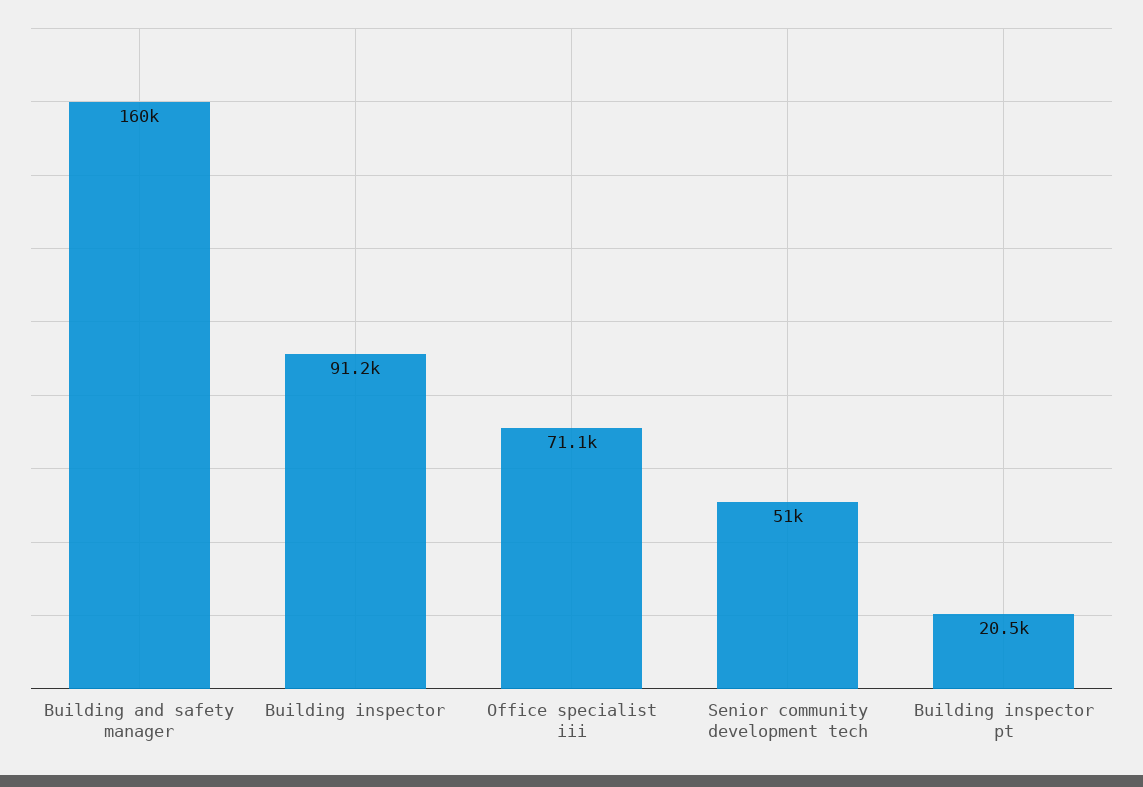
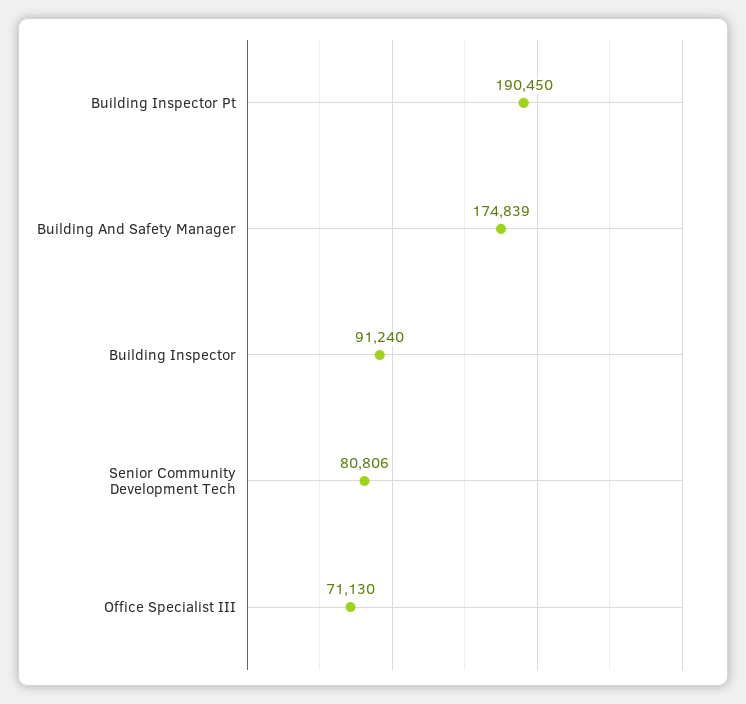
  {
-   "Building and safety manager": 160000,
+   "Building and safety manager": 174839,
    "Building inspector": 91240,
    "Office specialist iii": 71130,
-   "Senior community development tech": 51000,
+   "Senior community development tech": 80806,
-   "Building inspector pt": 20500
+   "Building inspector pt": 190450
  }

